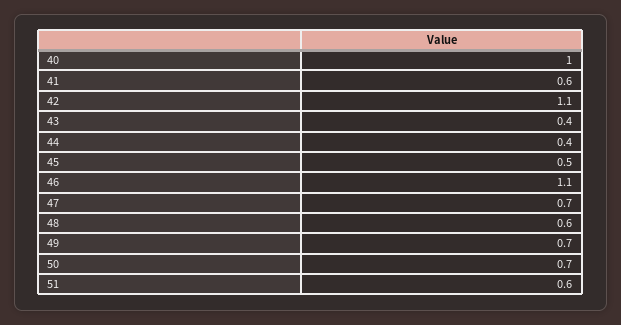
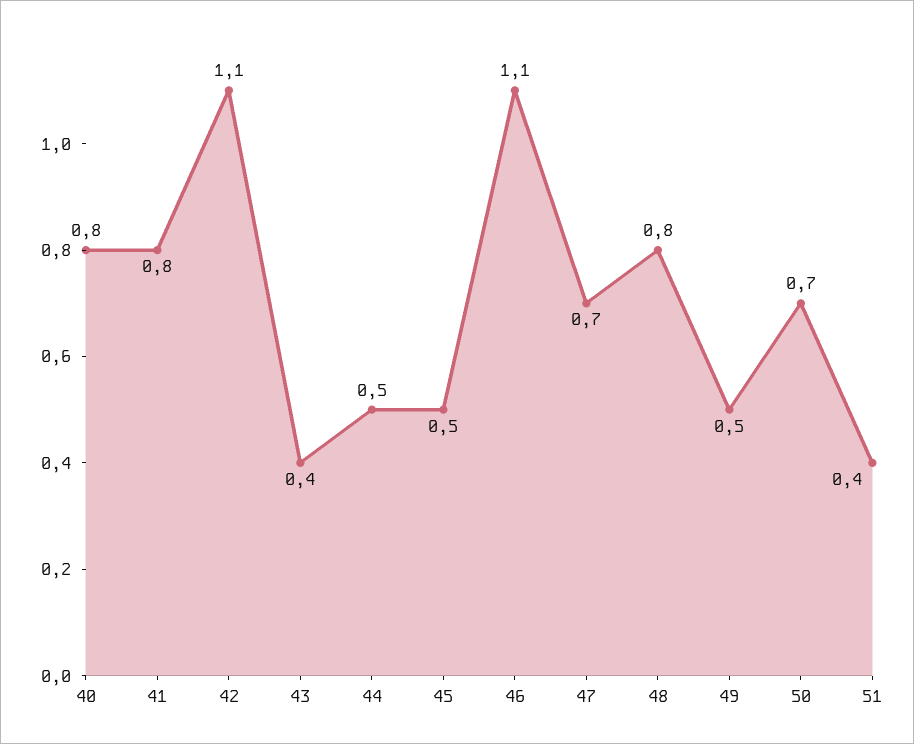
  {
-   "40": 1,
+   "40": 0.8,
-   "41": 0.6,
+   "41": 0.8,
    "42": 1.1,
    "43": 0.4,
-   "44": 0.4,
+   "44": 0.5,
    "45": 0.5,
    "46": 1.1,
    "47": 0.7,
-   "48": 0.6,
+   "48": 0.8,
-   "49": 0.7,
+   "49": 0.5,
    "50": 0.7,
-   "51": 0.6
+   "51": 0.4
  }

